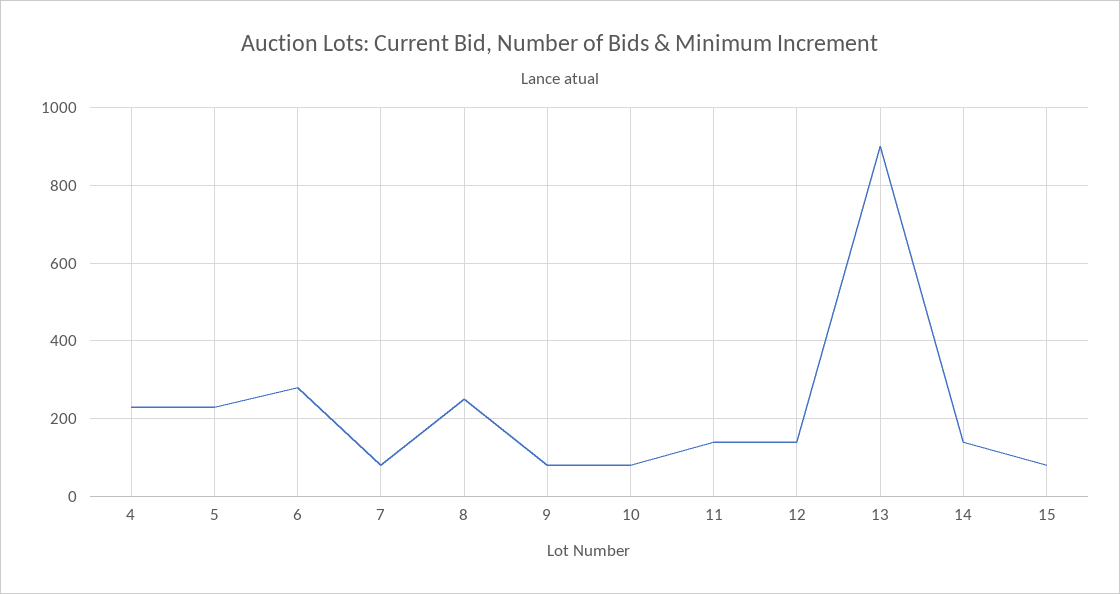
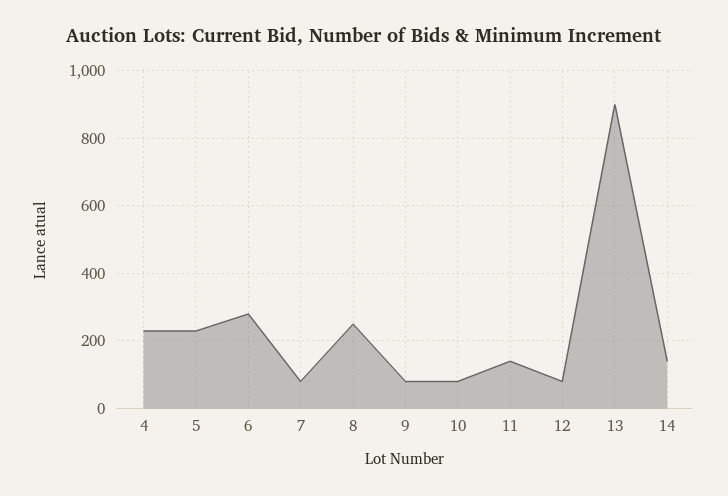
  {
    "4": 240,
    "5": 240,
    "6": 280,
    "7": 80,
    "8": 260,
    "9": 80,
    "10": 80,
    "11": 140,
-   "12": 140,
+   "12": 80,
    "13": 900,
-   "14": 140,
+   "14": 140
-   "15": 80
  }

